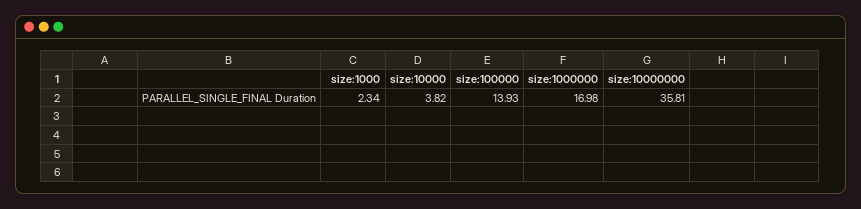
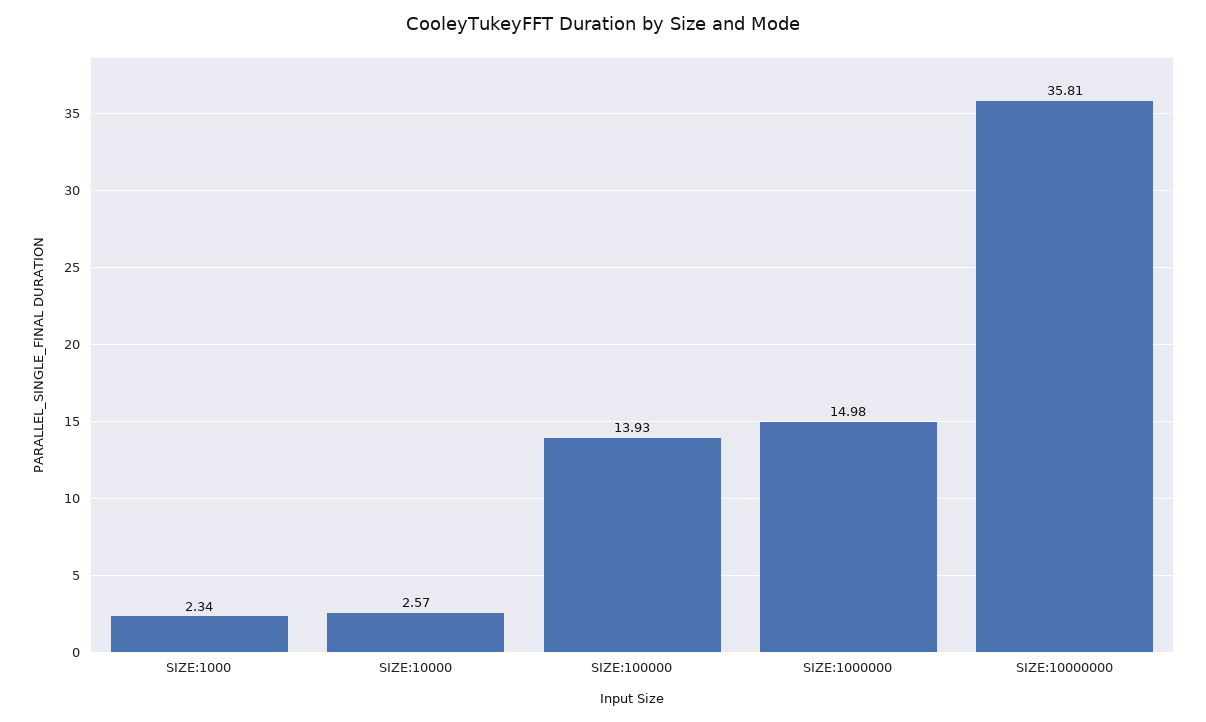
  {
    "size:1000": 2.34,
-   "size:10000": 3.82,
+   "size:10000": 2.57,
    "size:100000": 13.93,
-   "size:1000000": 16.98,
+   "size:1000000": 14.98,
    "size:10000000": 35.81
  }

